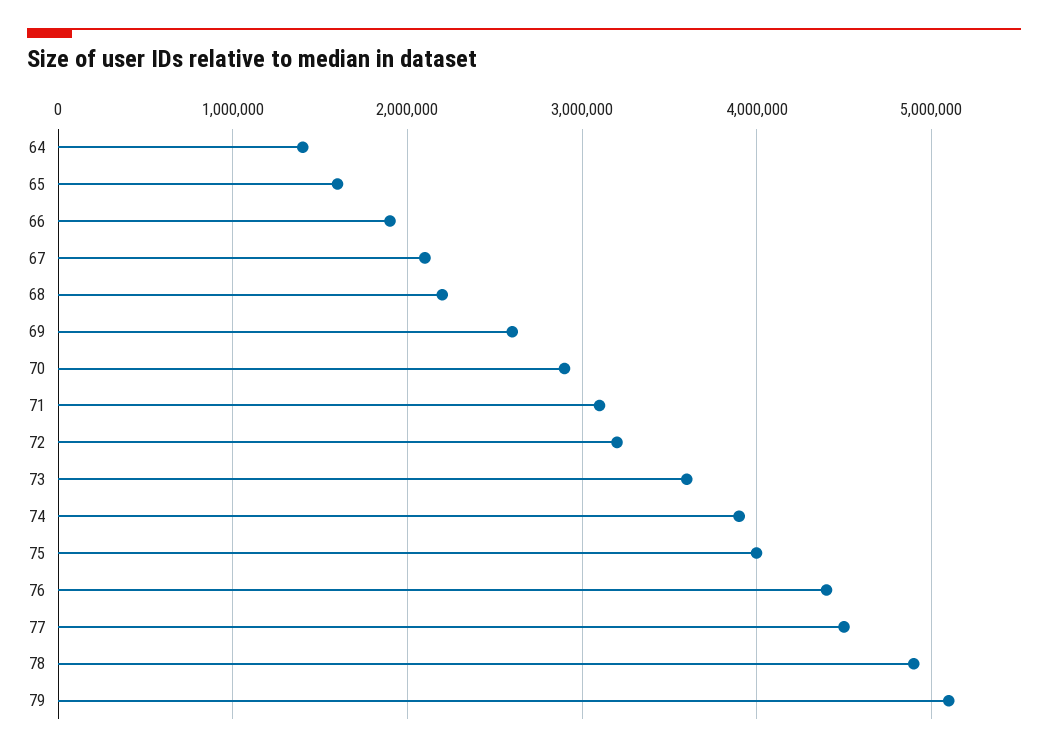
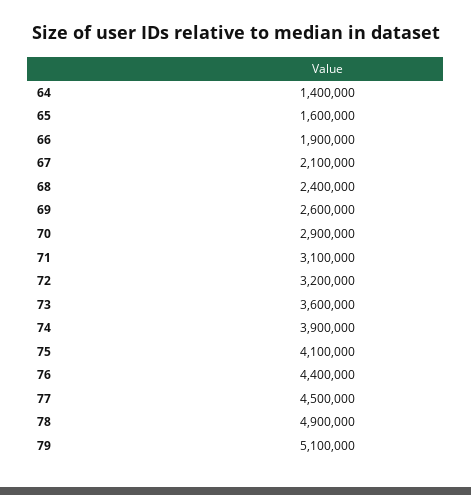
  {
    "64": 1400000,
    "65": 1600000,
    "66": 1900000,
    "67": 2100000,
-   "68": 2200000,
+   "68": 2400000,
    "69": 2600000,
    "70": 2900000,
    "71": 3100000,
    "72": 3200000,
    "73": 3600000,
    "74": 3900000,
-   "75": 4000000,
+   "75": 4100000,
    "76": 4400000,
    "77": 4500000,
    "78": 4900000,
    "79": 5100000
  }

